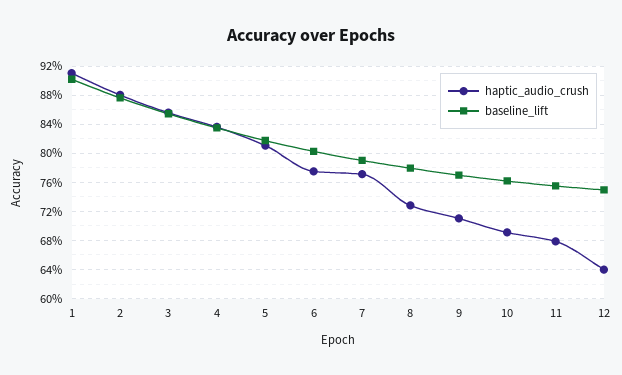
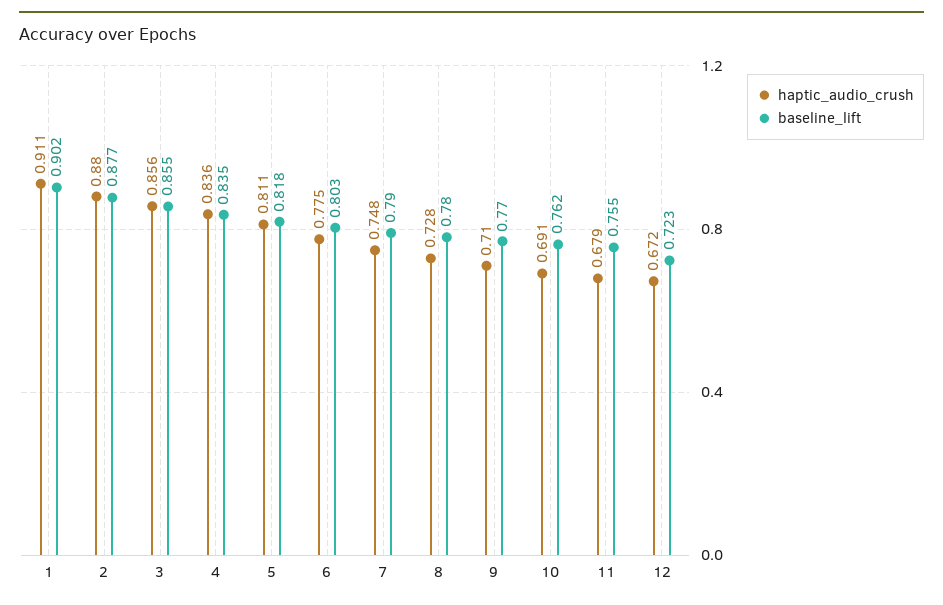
  {
    "haptic_audio_crush": {
      "1": 0.911,
      "2": 0.88,
      "3": 0.856,
      "4": 0.836,
      "5": 0.811,
      "6": 0.775,
-     "7": 0.77,
+     "7": 0.748,
      "8": 0.728,
      "9": 0.71,
      "10": 0.691,
      "11": 0.679,
-     "12": 0.64
+     "12": 0.672
    },
    "baseline_lift": {
      "1": 0.902,
      "2": 0.877,
      "3": 0.855,
      "4": 0.835,
      "5": 0.818,
      "6": 0.803,
      "7": 0.79,
      "8": 0.78,
      "9": 0.77,
      "10": 0.762,
      "11": 0.755,
-     "12": 0.75
+     "12": 0.723
    }
  }

